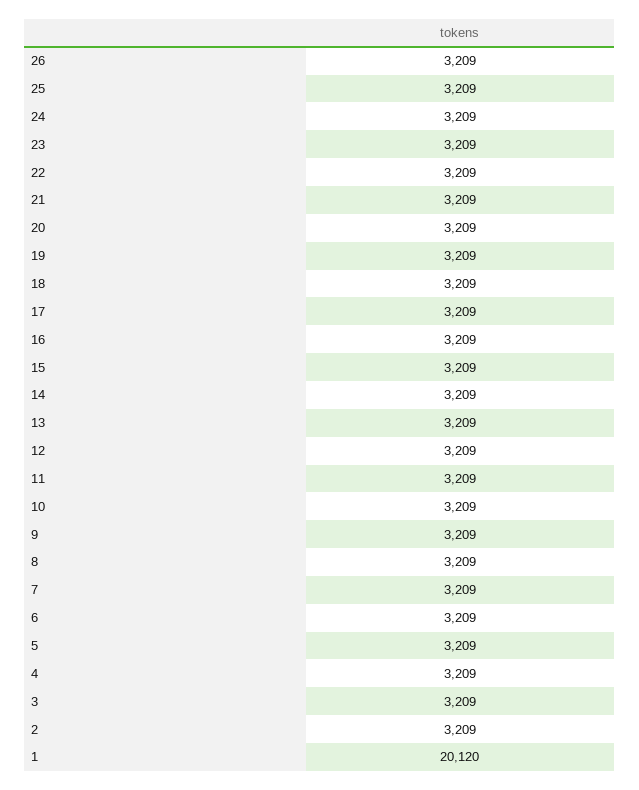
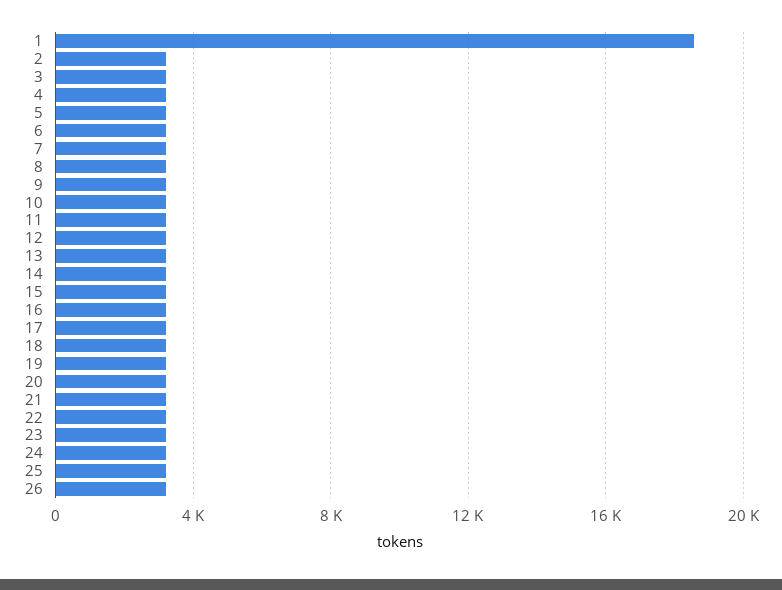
  {
    "26": 3209,
    "25": 3209,
    "24": 3209,
    "23": 3209,
    "22": 3209,
    "21": 3209,
    "20": 3209,
    "19": 3209,
    "18": 3209,
    "17": 3209,
    "16": 3209,
    "15": 3209,
    "14": 3209,
    "13": 3209,
    "12": 3209,
    "11": 3209,
    "10": 3209,
    "9": 3209,
    "8": 3209,
    "7": 3209,
    "6": 3209,
    "5": 3209,
    "4": 3209,
    "3": 3209,
    "2": 3209,
-   "1": 20120
+   "1": 18500
  }

